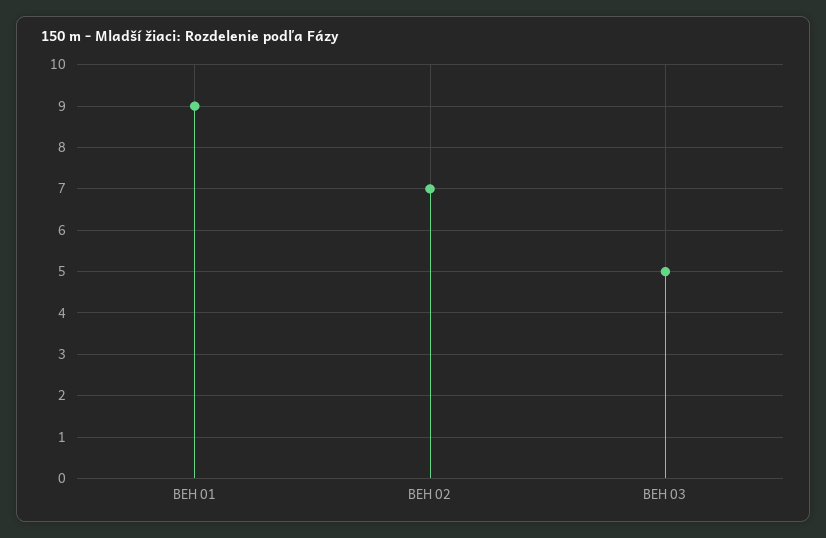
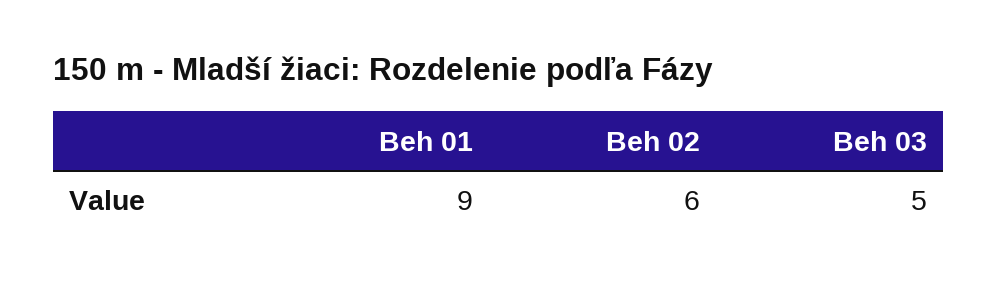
  {
    "BEH 01": 9,
-   "BEH 02": 7,
+   "BEH 02": 6,
    "BEH 03": 5
  }

